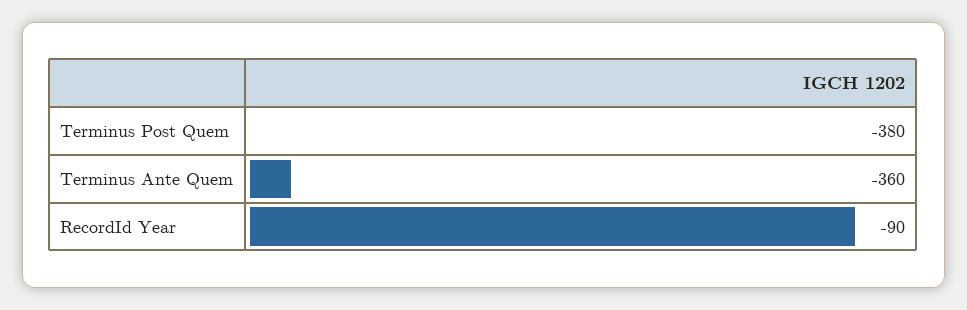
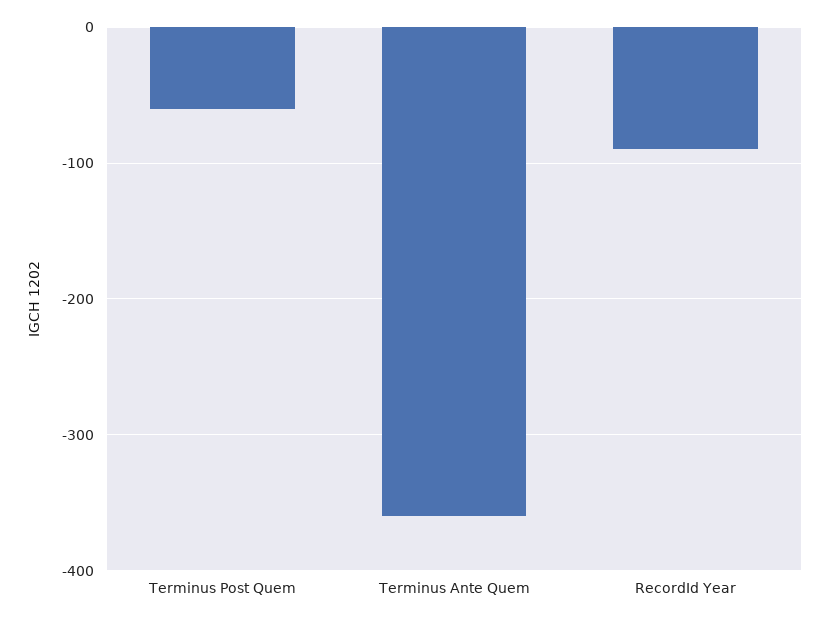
  {
-   "Terminus Post Quem": -380,
+   "Terminus Post Quem": -60,
    "Terminus Ante Quem": -360,
    "RecordId Year": -90
  }

